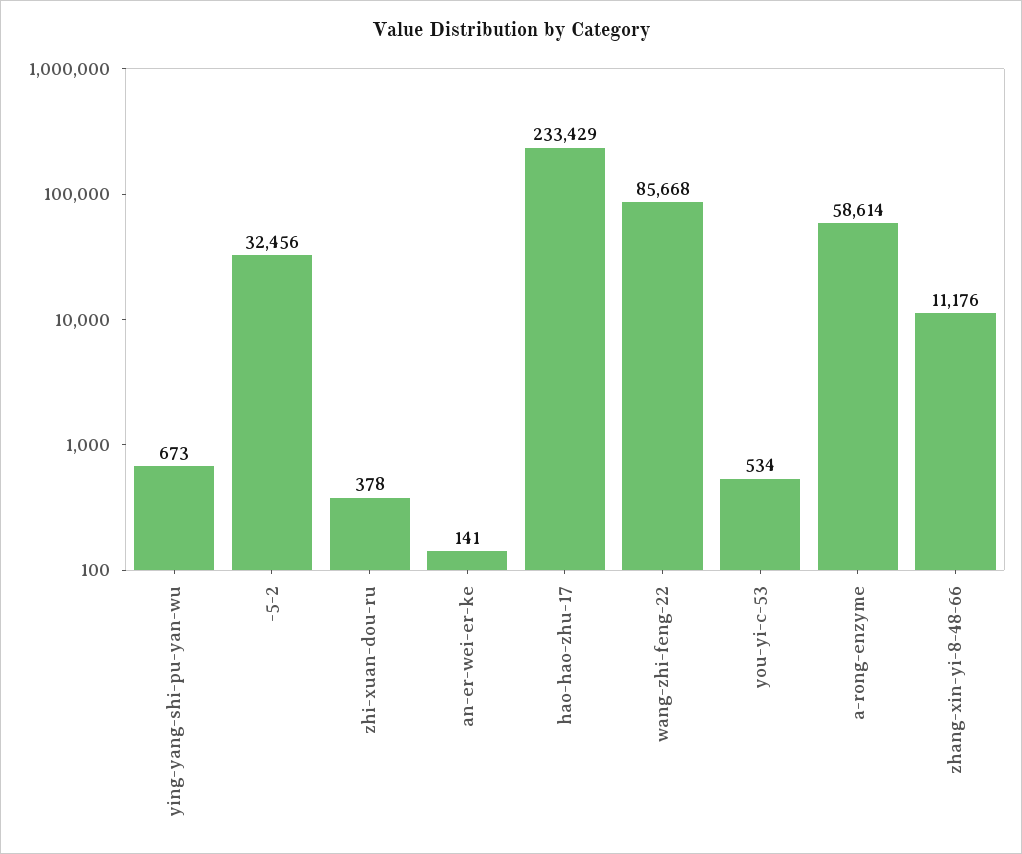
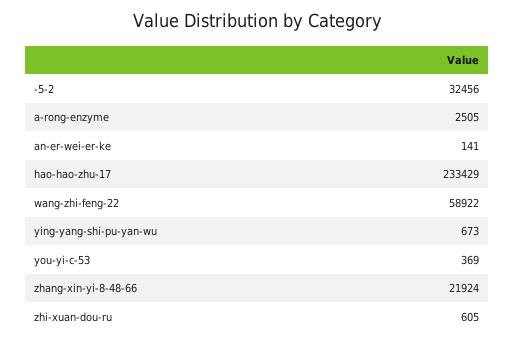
  {
    "ying-yang-shi-pu-yan-wu": 673,
    "-5-2": 32456,
-   "zhi-xuan-dou-ru": 378,
+   "zhi-xuan-dou-ru": 605,
    "an-er-wei-er-ke": 141,
    "hao-hao-zhu-17": 233429,
-   "wang-zhi-feng-22": 85668,
+   "wang-zhi-feng-22": 58922,
-   "you-yi-c-53": 534,
+   "you-yi-c-53": 369,
-   "a-rong-enzyme": 58614,
+   "a-rong-enzyme": 2505,
-   "zhang-xin-yi-8-48-66": 11176
+   "zhang-xin-yi-8-48-66": 21924
  }

